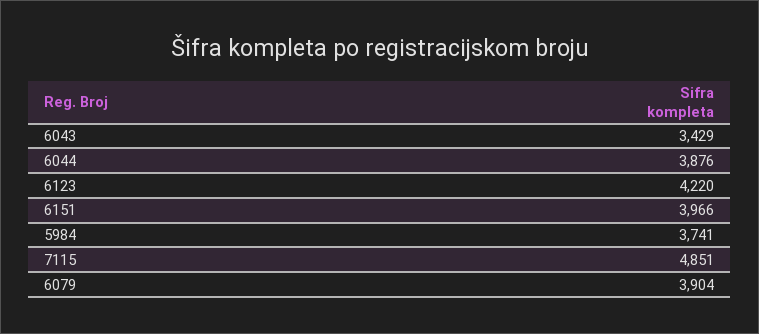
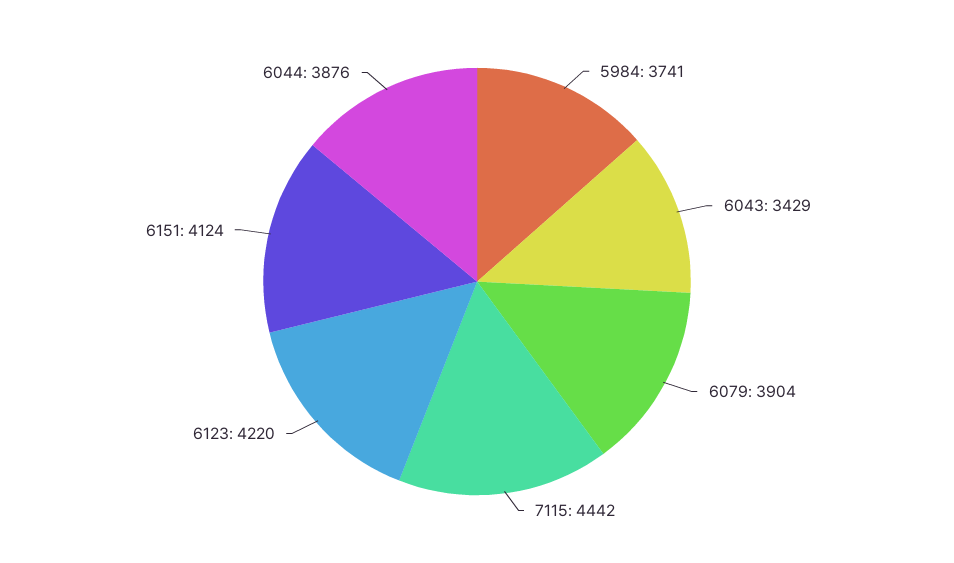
  {
    "6043": 3429,
    "6044": 3876,
    "6123": 4220,
-   "6151": 3966,
+   "6151": 4124,
    "5984": 3741,
-   "7115": 4851,
+   "7115": 4442,
    "6079": 3904
  }

